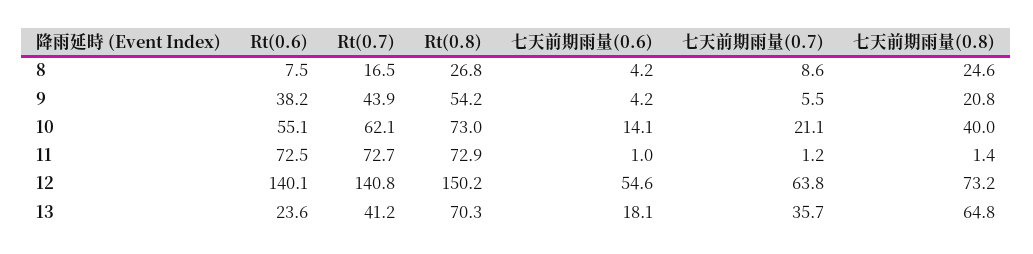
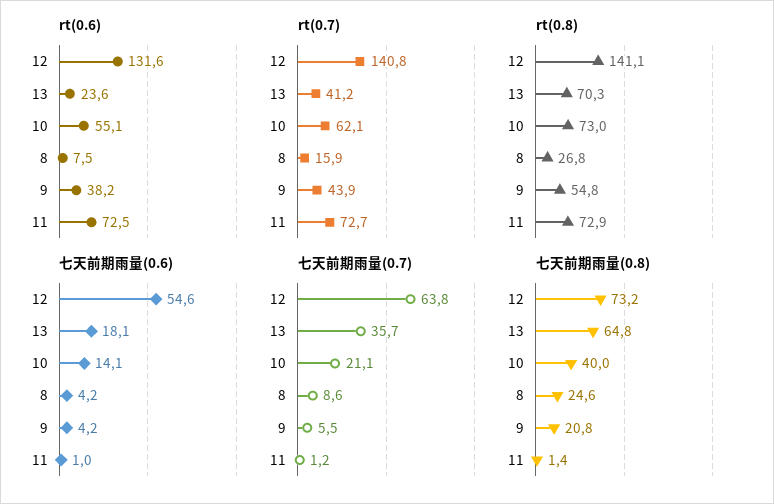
  {
    "Rt(0.6)": {
      "8": 7.5,
      "9": 38.2,
      "10": 55.1,
      "11": 72.5,
-     "12": 140.1,
+     "12": 131.6,
      "13": 23.6
    },
    "Rt(0.7)": {
-     "8": 16.5,
+     "8": 15.9,
      "9": 43.9,
      "10": 62.1,
      "11": 72.7,
      "12": 140.8,
      "13": 41.2
    },
    "Rt(0.8)": {
      "8": 26.8,
-     "9": 54.2,
+     "9": 54.8,
      "10": 73,
      "11": 72.9,
-     "12": 150.2,
+     "12": 141.1,
      "13": 70.3
    },
    "七天前期雨量(0.6)": {
      "8": 4.2,
      "9": 4.2,
      "10": 14.1,
      "11": 1,
      "12": 54.6,
      "13": 18.1
    },
    "七天前期雨量(0.7)": {
      "8": 8.6,
      "9": 5.5,
      "10": 21.1,
      "11": 1.2,
      "12": 63.8,
      "13": 35.7
    },
    "七天前期雨量(0.8)": {
      "8": 24.6,
      "9": 20.8,
      "10": 40,
      "11": 1.4,
      "12": 73.2,
      "13": 64.8
    }
  }

